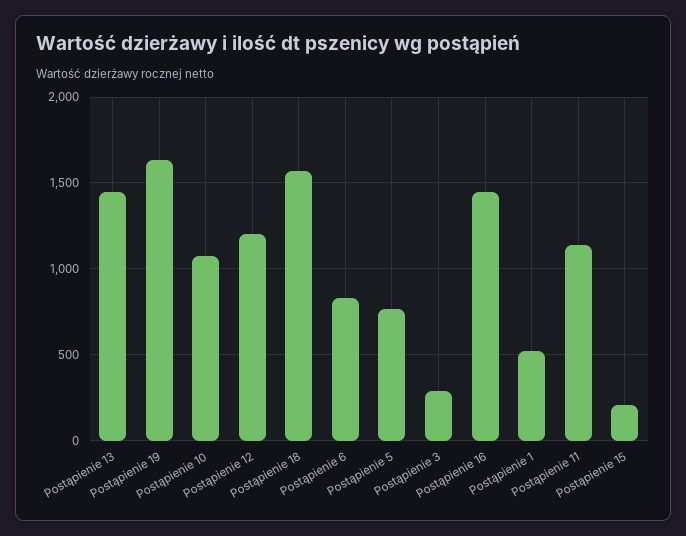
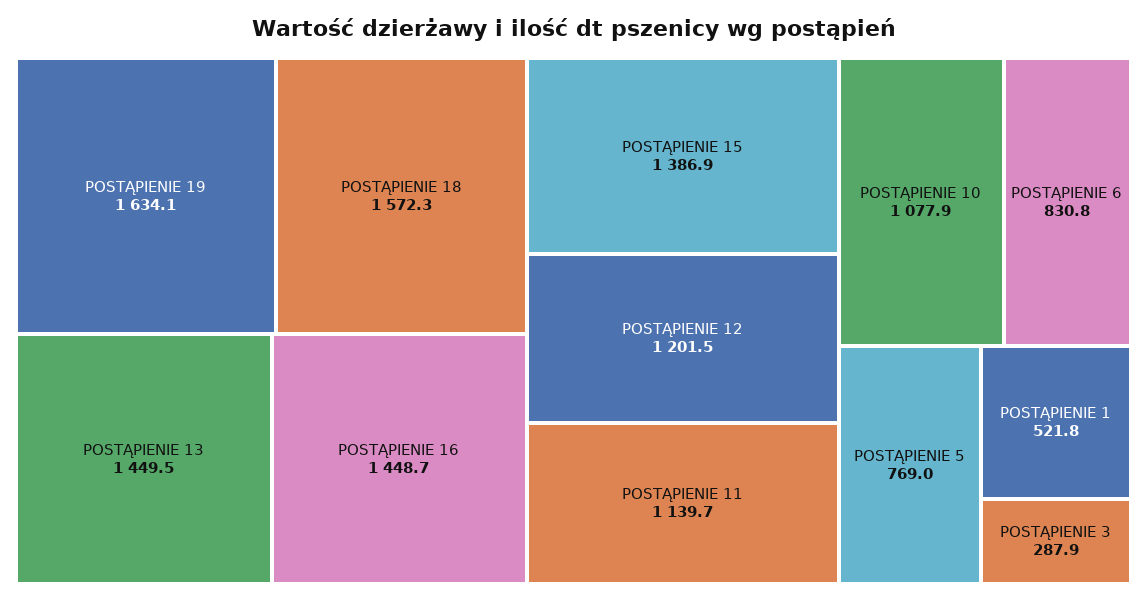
  {
    "Postąpienie 13": 1449.5,
    "Postąpienie 19": 1634.1,
    "Postąpienie 10": 1077.9,
    "Postąpienie 12": 1201.5,
    "Postąpienie 18": 1572.3,
    "Postąpienie 6": 830.8,
    "Postąpienie 5": 769,
    "Postąpienie 3": 287.9,
    "Postąpienie 16": 1448.7,
    "Postąpienie 1": 521.8,
    "Postąpienie 11": 1139.7,
-   "Postąpienie 15": 200
+   "Postąpienie 15": 1386.9
  }

